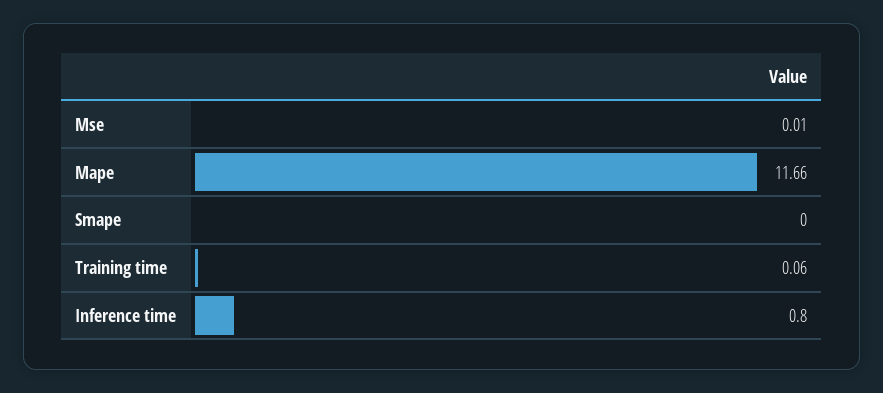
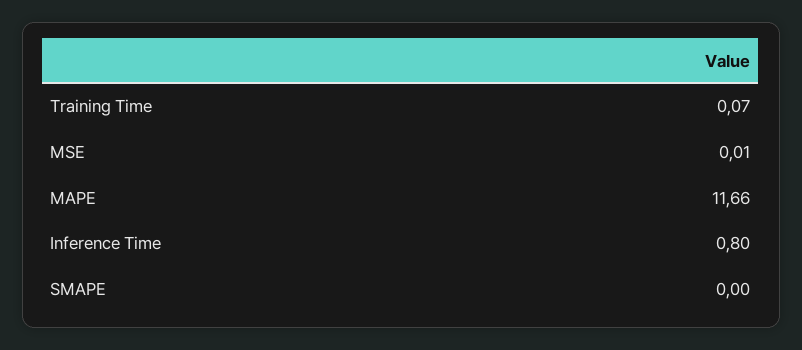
  {
    "Mse": 0.01,
    "Mape": 11.66,
    "Smape": 0,
-   "Training time": 0.06,
+   "Training time": 0.07,
    "Inference time": 0.8
  }

